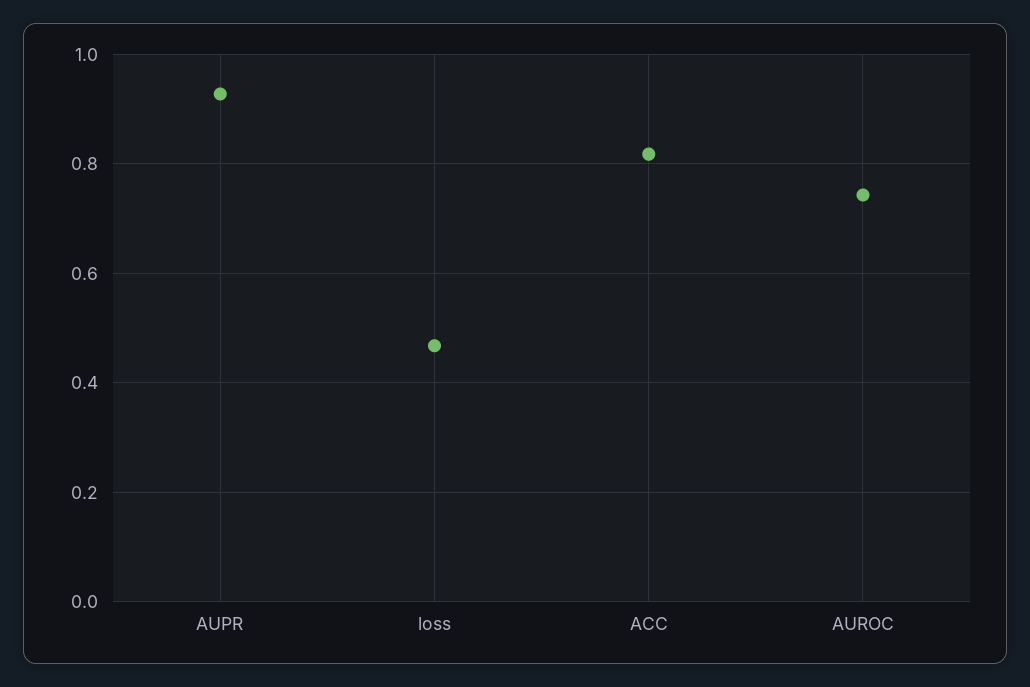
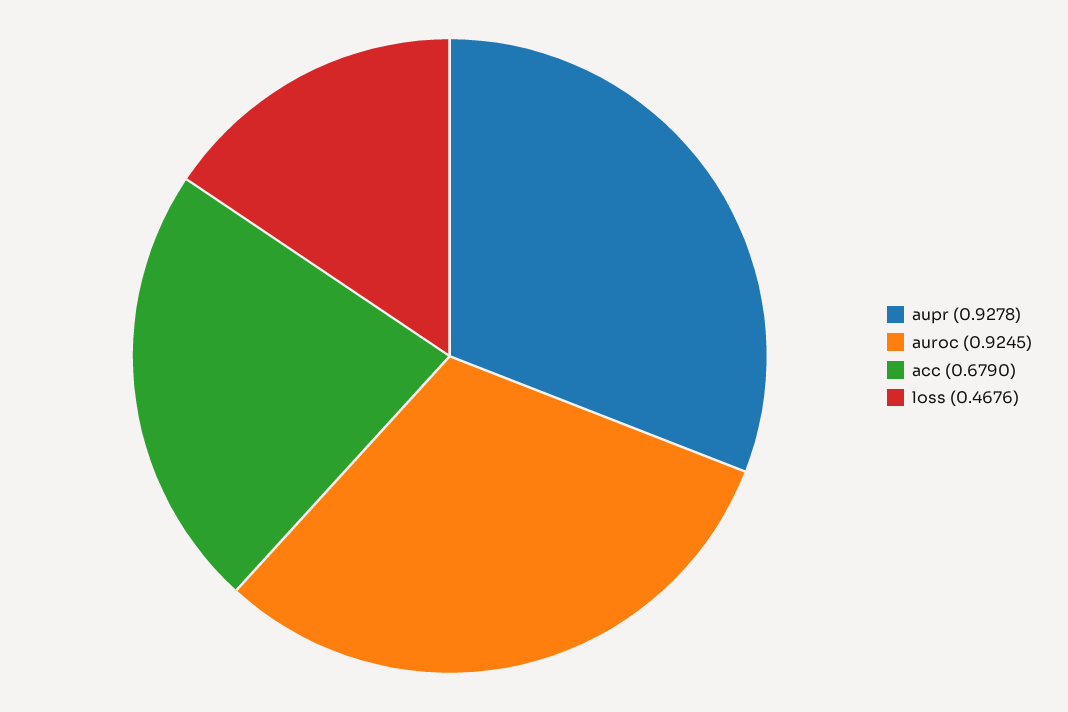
  {
    "AUPR": 0.9278,
    "loss": 0.4676,
-   "ACC": 0.82,
+   "ACC": 0.679,
-   "AUROC": 0.74
+   "AUROC": 0.9245
  }

